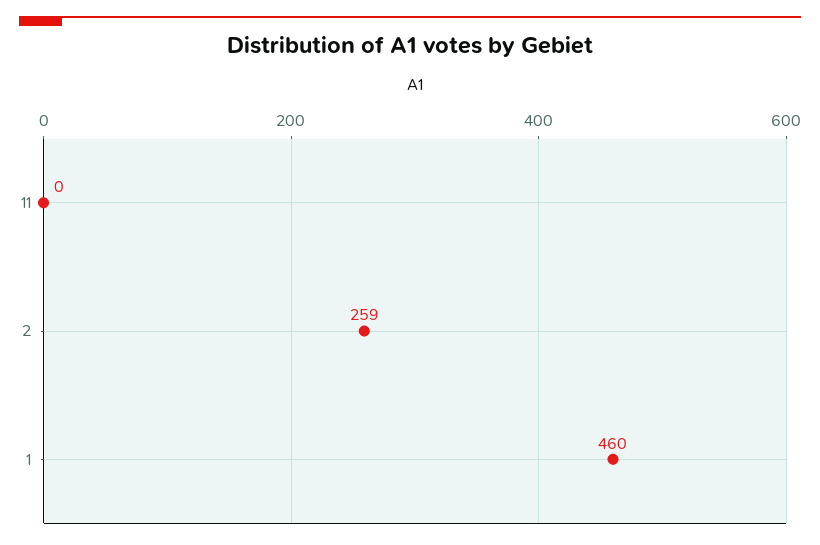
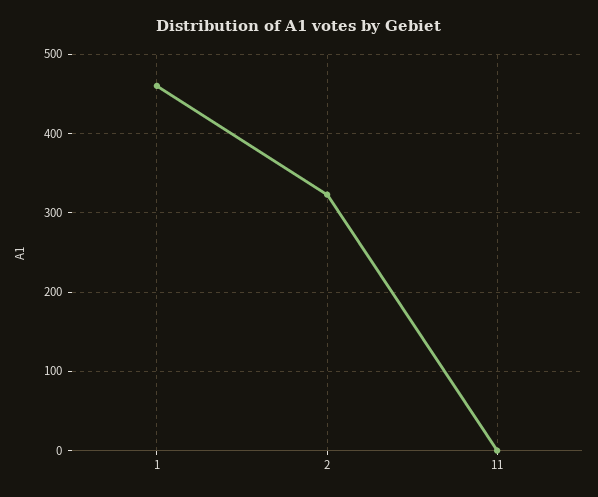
  {
    "11": 0,
-   "2": 259,
+   "2": 320,
    "1": 460
  }

